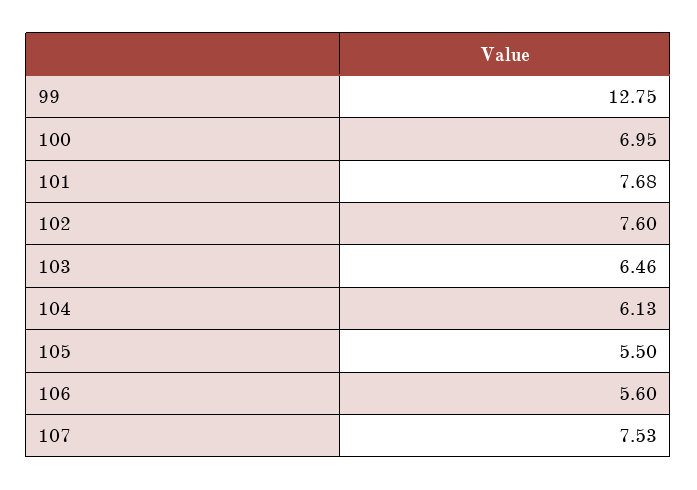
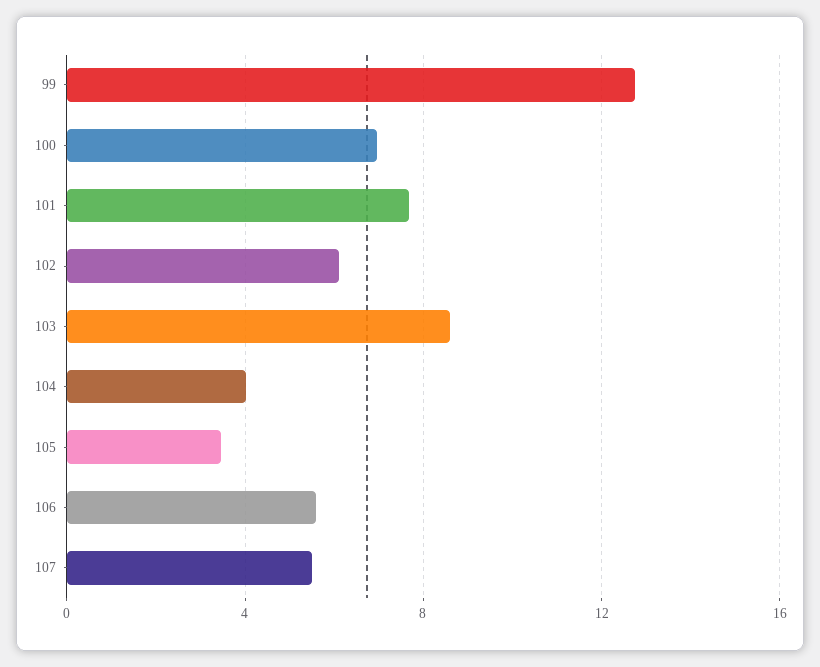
  {
    "99": 12.75,
    "100": 6.95,
    "101": 7.68,
-   "102": 7.6,
+   "102": 6,
-   "103": 6.46,
+   "103": 8.5,
-   "104": 6.13,
+   "104": 4,
-   "105": 5.5,
+   "105": 3.5,
    "106": 5.6,
-   "107": 7.53
+   "107": 5.5
  }

